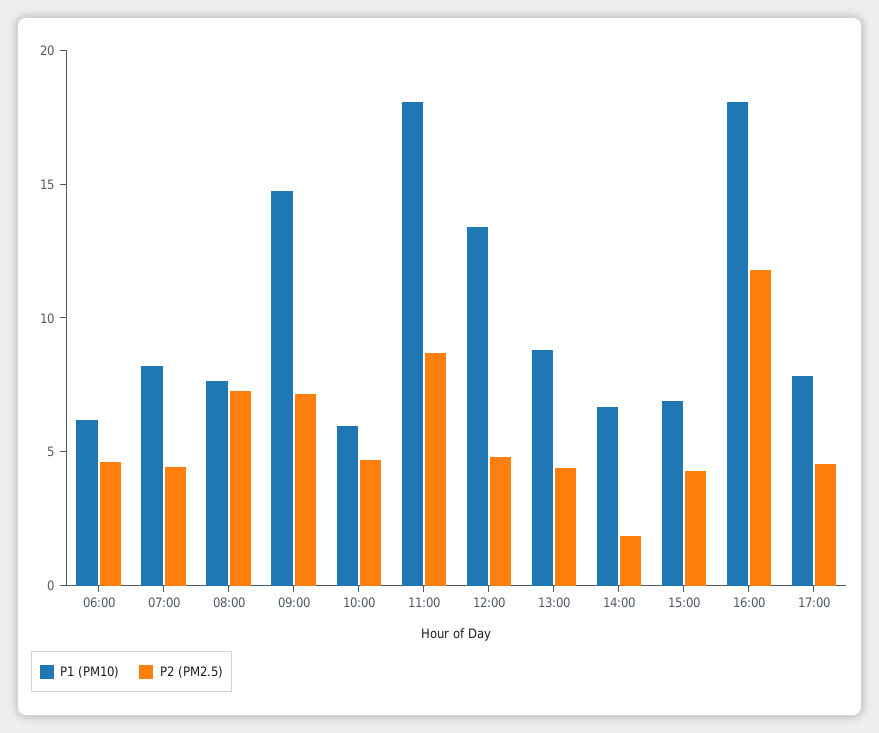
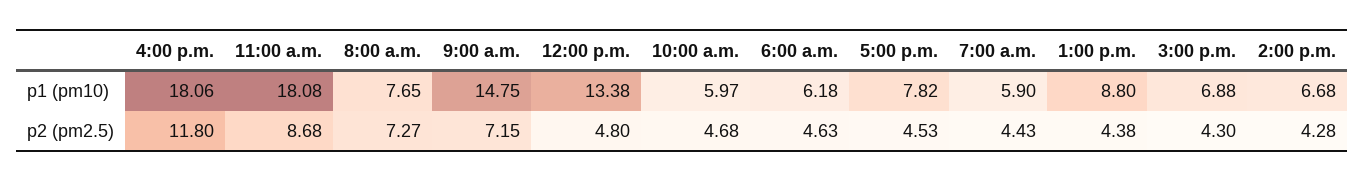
  {
    "P1 (PM10)": {
      "06:00": 6.18,
-     "07:00": 8,
+     "07:00": 5.9,
      "08:00": 7.65,
      "09:00": 14.75,
      "10:00": 5.97,
      "11:00": 18.08,
      "12:00": 13.38,
      "13:00": 8.8,
      "14:00": 6.68,
      "15:00": 6.88,
      "16:00": 18.06,
      "17:00": 7.82
    },
    "P2 (PM2.5)": {
      "06:00": 4.63,
      "07:00": 4.43,
      "08:00": 7.27,
      "09:00": 7.15,
      "10:00": 4.68,
      "11:00": 8.68,
      "12:00": 4.8,
      "13:00": 4.38,
-     "14:00": 2,
+     "14:00": 4.28,
      "15:00": 4.3,
      "16:00": 11.8,
      "17:00": 4.53
    }
  }

